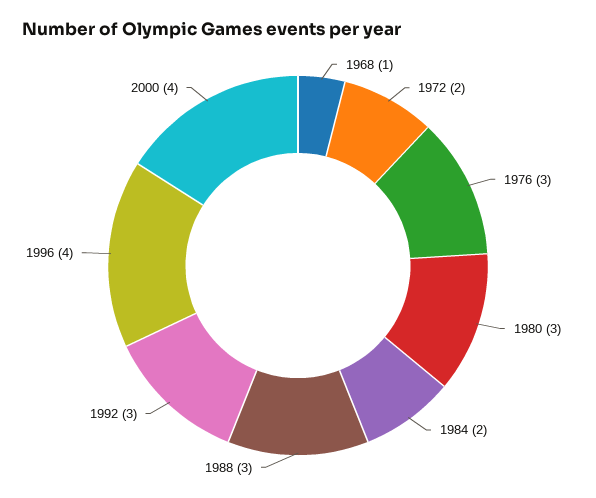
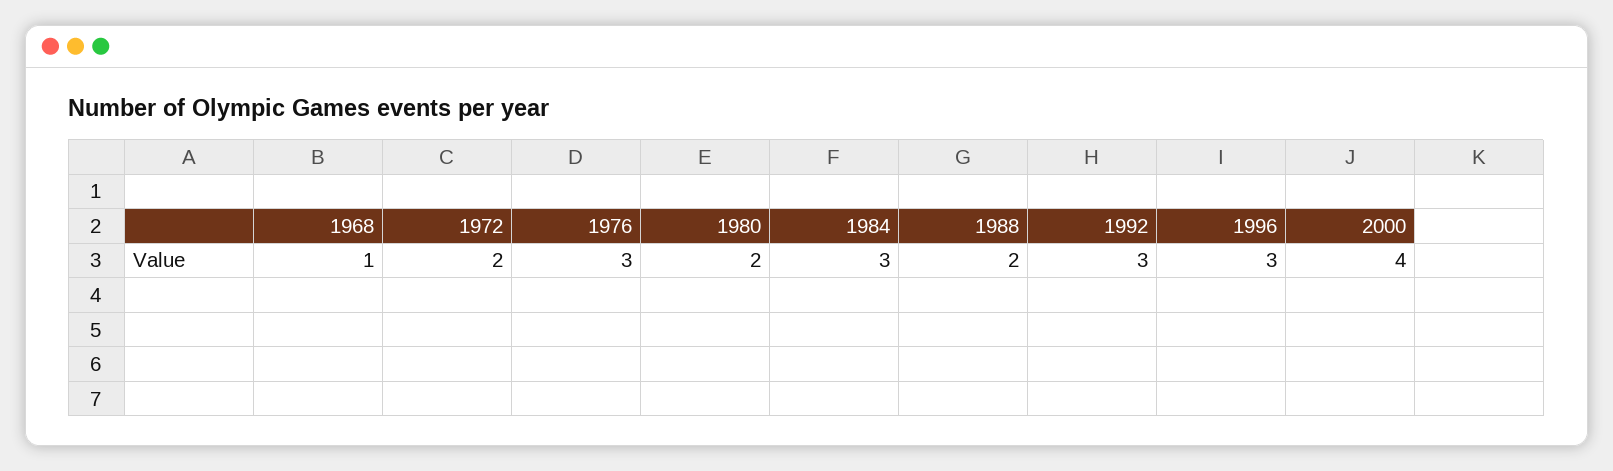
  {
    "1968": 1,
    "1972": 2,
    "1976": 3,
-   "1980": 3,
+   "1980": 2,
-   "1984": 2,
+   "1984": 3,
-   "1988": 3,
+   "1988": 2,
    "1992": 3,
-   "1996": 4,
+   "1996": 3,
    "2000": 4
  }

